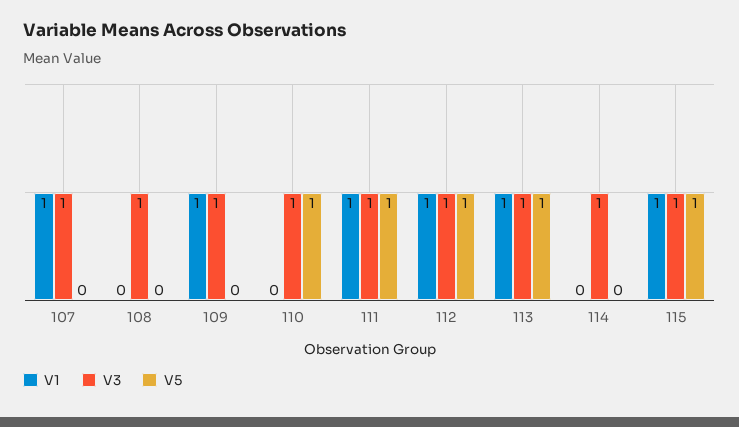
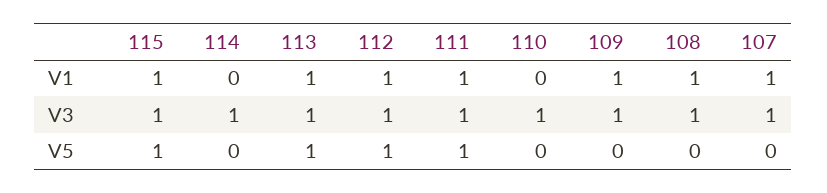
  {
    "V1": {
      "107": 1,
-     "108": 0,
+     "108": 1,
      "109": 1,
      "110": 0,
      "111": 1,
      "112": 1,
      "113": 1,
      "114": 0,
      "115": 1
    },
    "V3": {
      "107": 1,
      "108": 1,
      "109": 1,
      "110": 1,
      "111": 1,
      "112": 1,
      "113": 1,
      "114": 1,
      "115": 1
    },
    "V5": {
      "107": 0,
      "108": 0,
      "109": 0,
-     "110": 1,
+     "110": 0,
      "111": 1,
      "112": 1,
      "113": 1,
      "114": 0,
      "115": 1
    }
  }

